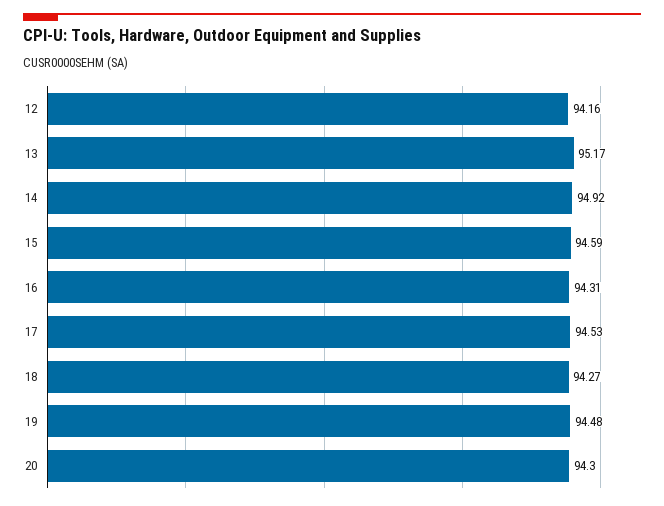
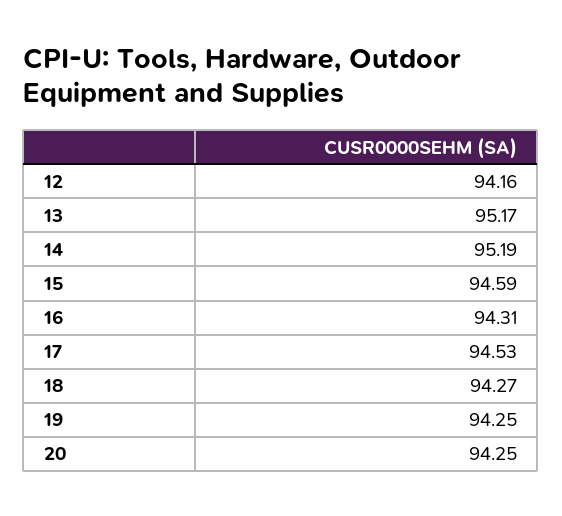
  {
    "12": 94.16,
    "13": 95.17,
-   "14": 94.92,
+   "14": 95.19,
    "15": 94.59,
    "16": 94.31,
    "17": 94.53,
    "18": 94.27,
-   "19": 94.48,
+   "19": 94.25,
-   "20": 94.3
+   "20": 94.25
  }

